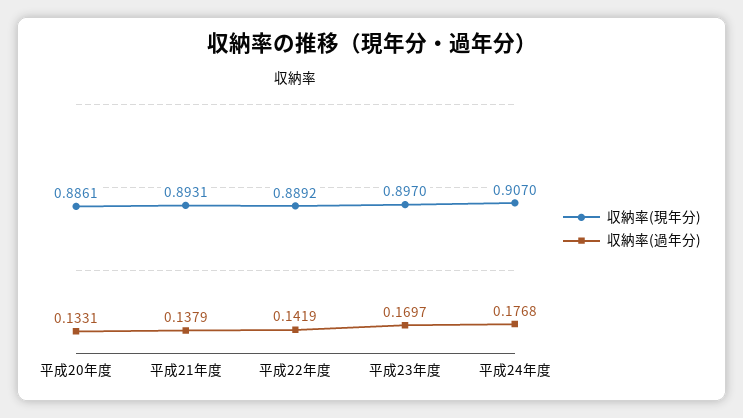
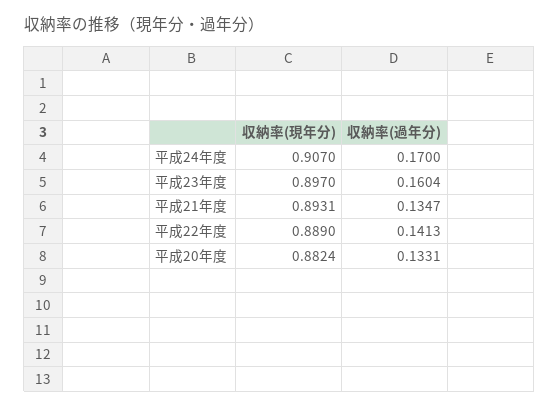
  {
    "収納率(現年分)": {
-     "平成20年度": 0.8861,
+     "平成20年度": 0.8824,
      "平成21年度": 0.8931,
-     "平成22年度": 0.8892,
+     "平成22年度": 0.889,
      "平成23年度": 0.897,
      "平成24年度": 0.907
    },
    "収納率(過年分)": {
      "平成20年度": 0.1331,
-     "平成21年度": 0.1379,
+     "平成21年度": 0.1347,
-     "平成22年度": 0.1419,
+     "平成22年度": 0.1413,
-     "平成23年度": 0.1697,
+     "平成23年度": 0.1604,
-     "平成24年度": 0.1768
+     "平成24年度": 0.17
    }
  }

